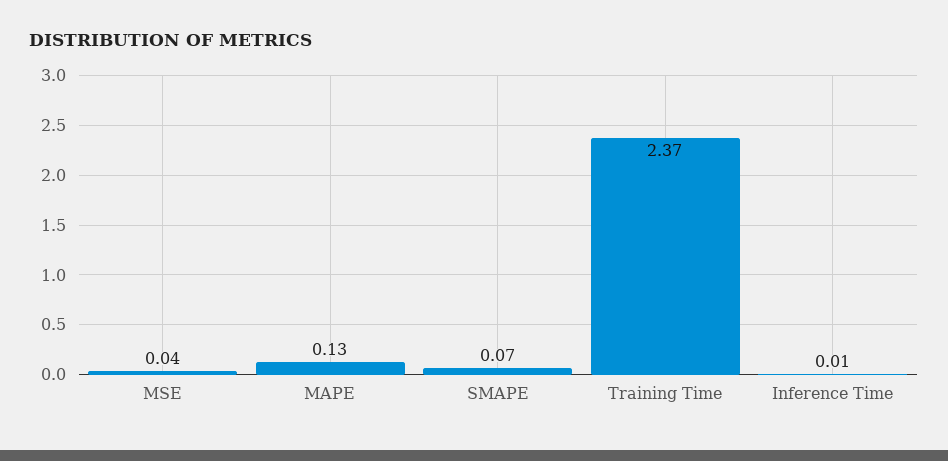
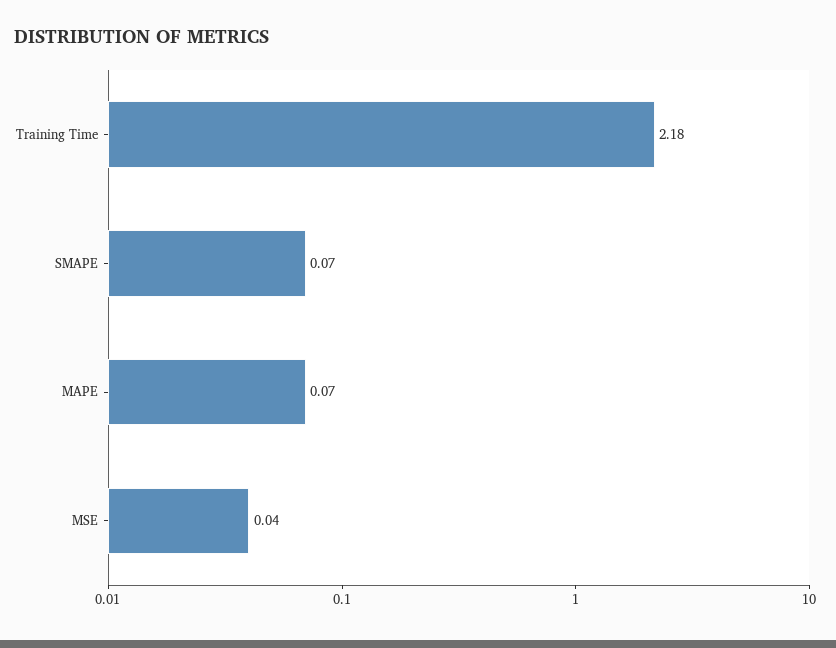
  {
    "MSE": 0.04,
-   "MAPE": 0.13,
+   "MAPE": 0.07,
    "SMAPE": 0.07,
-   "Training Time": 2.37,
+   "Training Time": 2.18
-   "Inference Time": 0.01
  }

